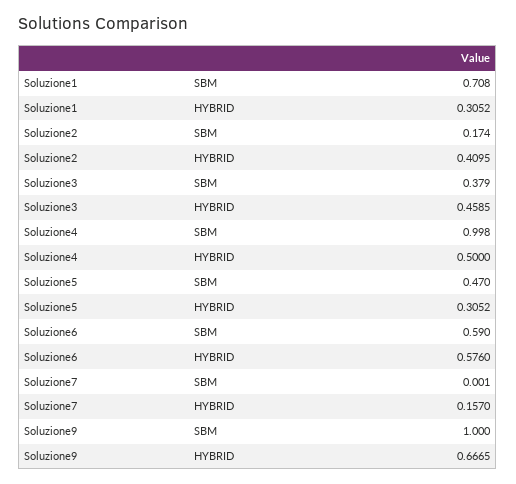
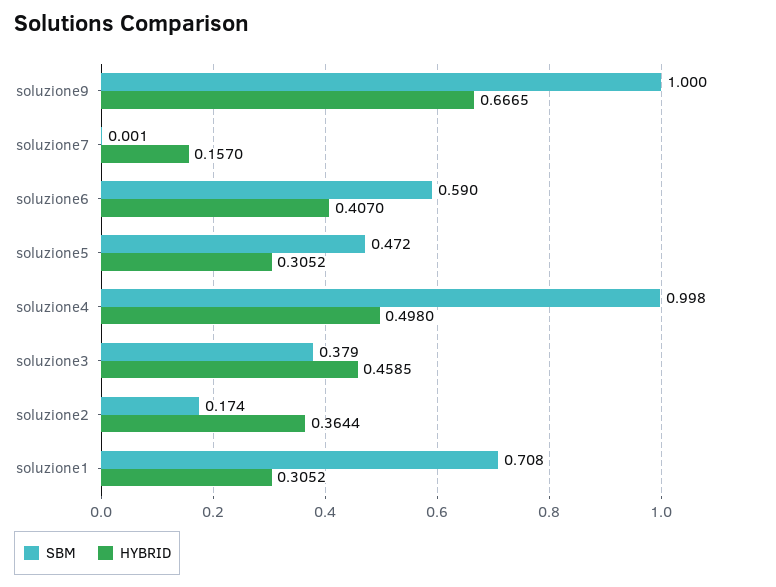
  {
    "SBM": {
      "Soluzione1": 0.708,
      "Soluzione2": 0.174,
      "Soluzione3": 0.379,
      "Soluzione4": 0.998,
-     "Soluzione5": 0.47,
+     "Soluzione5": 0.472,
      "Soluzione6": 0.59,
      "Soluzione7": 0.001,
      "Soluzione9": 1
    },
    "HYBRID": {
      "Soluzione1": 0.3052,
-     "Soluzione2": 0.4095,
+     "Soluzione2": 0.3644,
      "Soluzione3": 0.4585,
-     "Soluzione4": 0.5,
+     "Soluzione4": 0.498,
      "Soluzione5": 0.3052,
-     "Soluzione6": 0.576,
+     "Soluzione6": 0.407,
      "Soluzione7": 0.157,
      "Soluzione9": 0.6665
    }
  }

